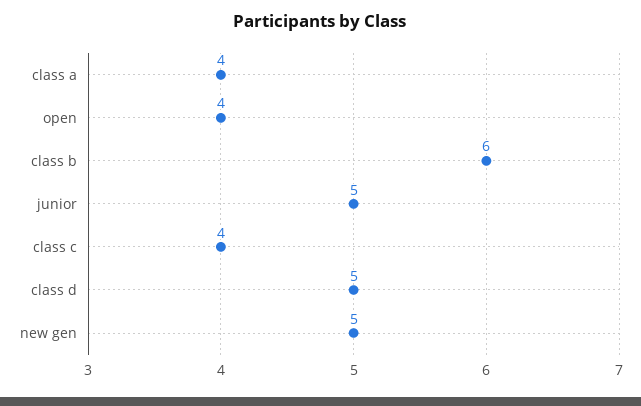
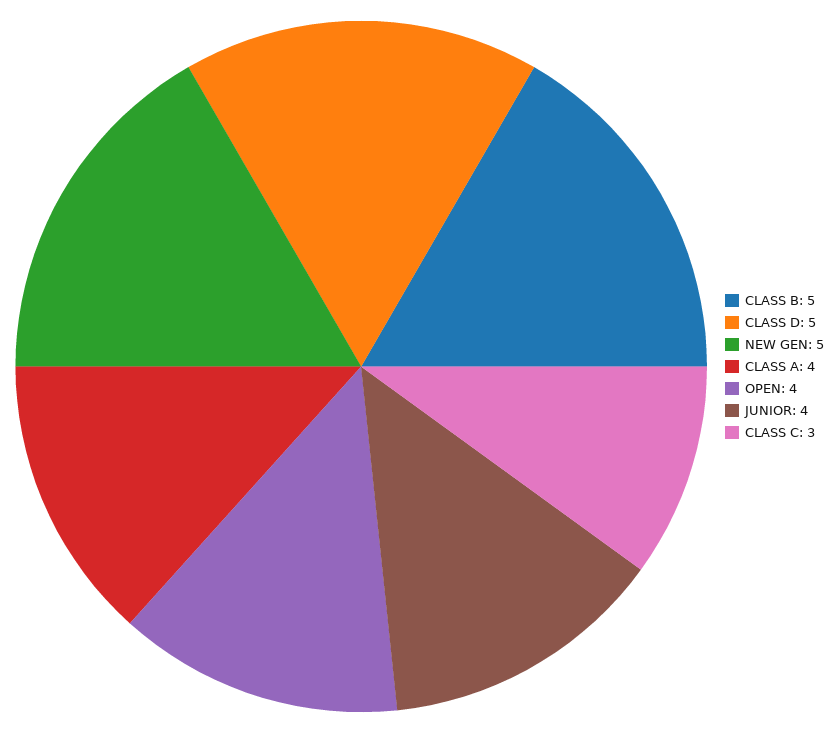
  {
    "class a": 4,
    "open": 4,
-   "class b": 6,
+   "class b": 5,
-   "junior": 5,
+   "junior": 4,
-   "class c": 4,
+   "class c": 3,
    "class d": 5,
    "new gen": 5
  }

